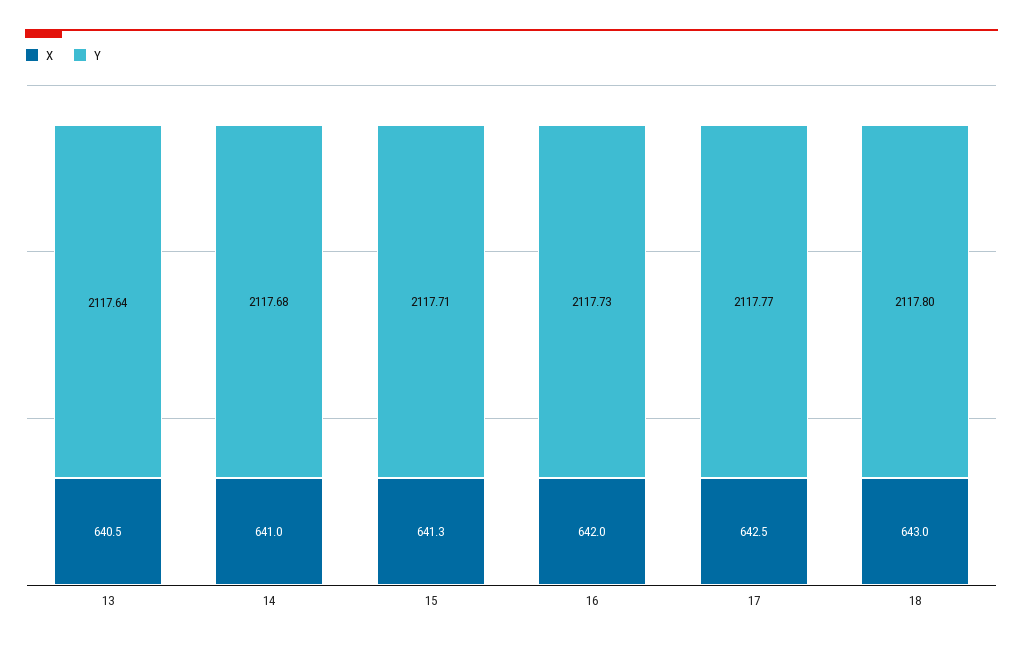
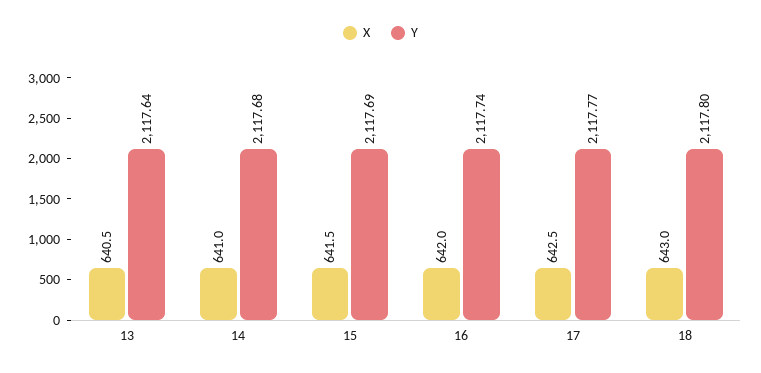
  {
    "X": {
      "13": 640.5,
      "14": 641,
-     "15": 641.3,
+     "15": 641.5,
      "16": 642,
      "17": 642.5,
      "18": 643
    },
    "Y": {
      "13": 2117.64,
      "14": 2117.68,
-     "15": 2117.71,
+     "15": 2117.69,
-     "16": 2117.73,
+     "16": 2117.74,
      "17": 2117.77,
      "18": 2117.8
    }
  }

